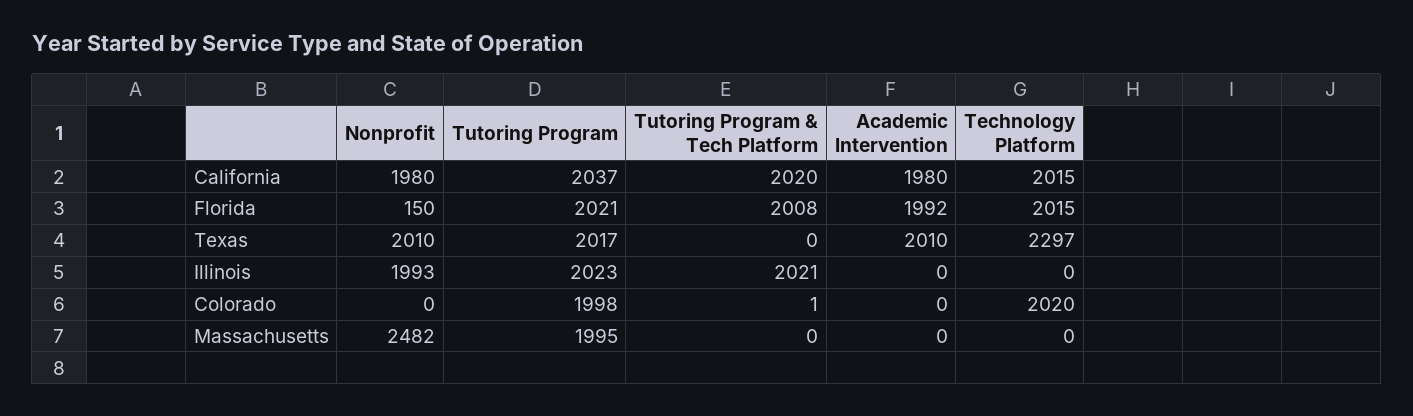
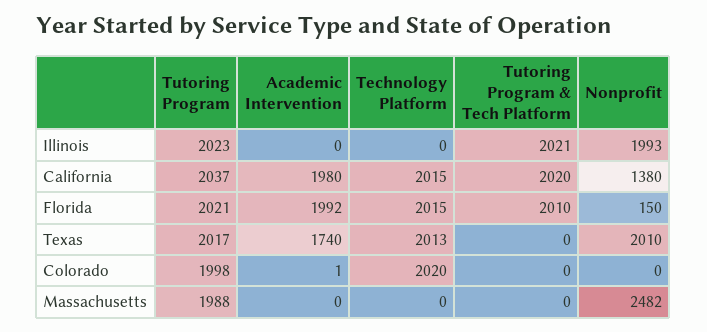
  {
    "Nonprofit": {
-     "California": 1980,
+     "California": 1380,
      "Florida": 150,
      "Texas": 2010,
      "Illinois": 1993,
      "Colorado": 0,
      "Massachusetts": 2482
    },
    "Tutoring Program": {
      "California": 2037,
      "Florida": 2021,
      "Texas": 2017,
      "Illinois": 2023,
      "Colorado": 1998,
-     "Massachusetts": 1995
+     "Massachusetts": 1988
    },
    "Tutoring Program & Tech Platform": {
      "California": 2020,
-     "Florida": 2008,
+     "Florida": 2010,
      "Texas": 0,
      "Illinois": 2021,
-     "Colorado": 1,
+     "Colorado": 0,
      "Massachusetts": 0
    },
    "Academic Intervention": {
      "California": 1980,
      "Florida": 1992,
-     "Texas": 2010,
+     "Texas": 1740,
      "Illinois": 0,
-     "Colorado": 0,
+     "Colorado": 1,
      "Massachusetts": 0
    },
    "Technology Platform": {
      "California": 2015,
      "Florida": 2015,
-     "Texas": 2297,
+     "Texas": 2013,
      "Illinois": 0,
      "Colorado": 2020,
      "Massachusetts": 0
    }
  }

